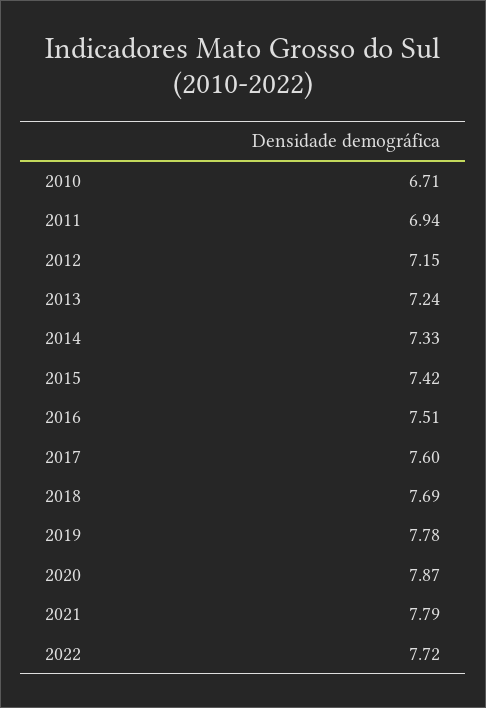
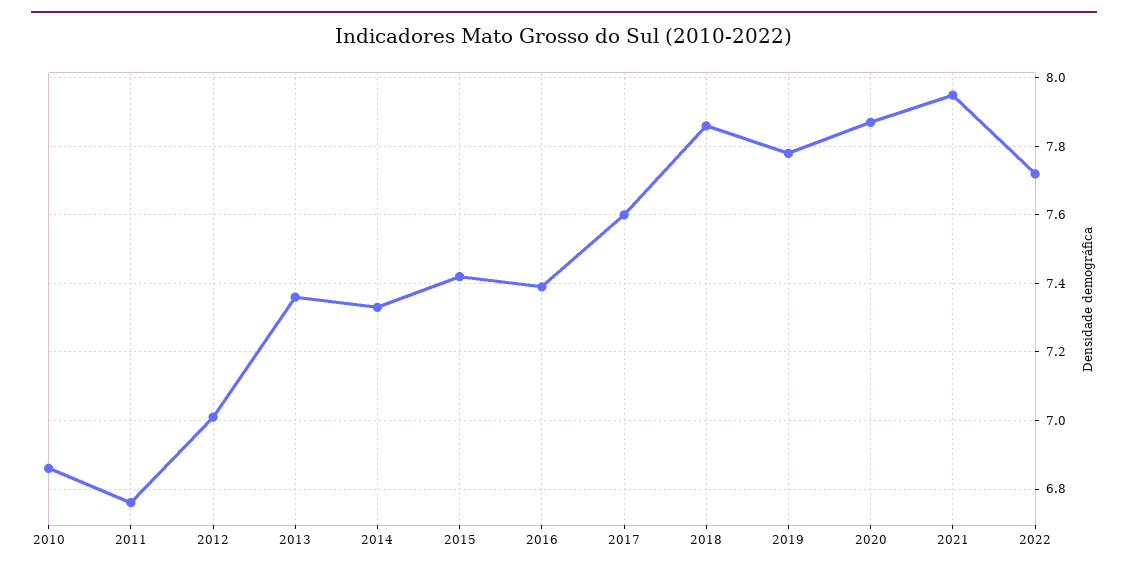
  {
-   "2010": 6.71,
+   "2010": 6.85,
-   "2011": 6.94,
+   "2011": 6.75,
-   "2012": 7.15,
+   "2012": 7,
-   "2013": 7.24,
+   "2013": 7.35,
    "2014": 7.33,
    "2015": 7.42,
-   "2016": 7.51,
+   "2016": 7.4,
    "2017": 7.6,
-   "2018": 7.69,
+   "2018": 7.85,
    "2019": 7.78,
    "2020": 7.87,
-   "2021": 7.79,
+   "2021": 7.95,
    "2022": 7.72
  }

